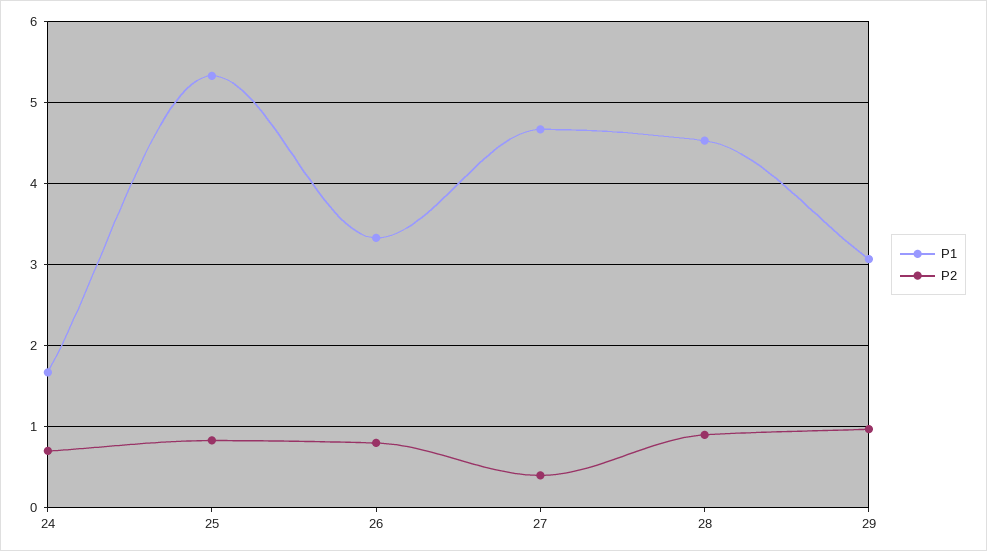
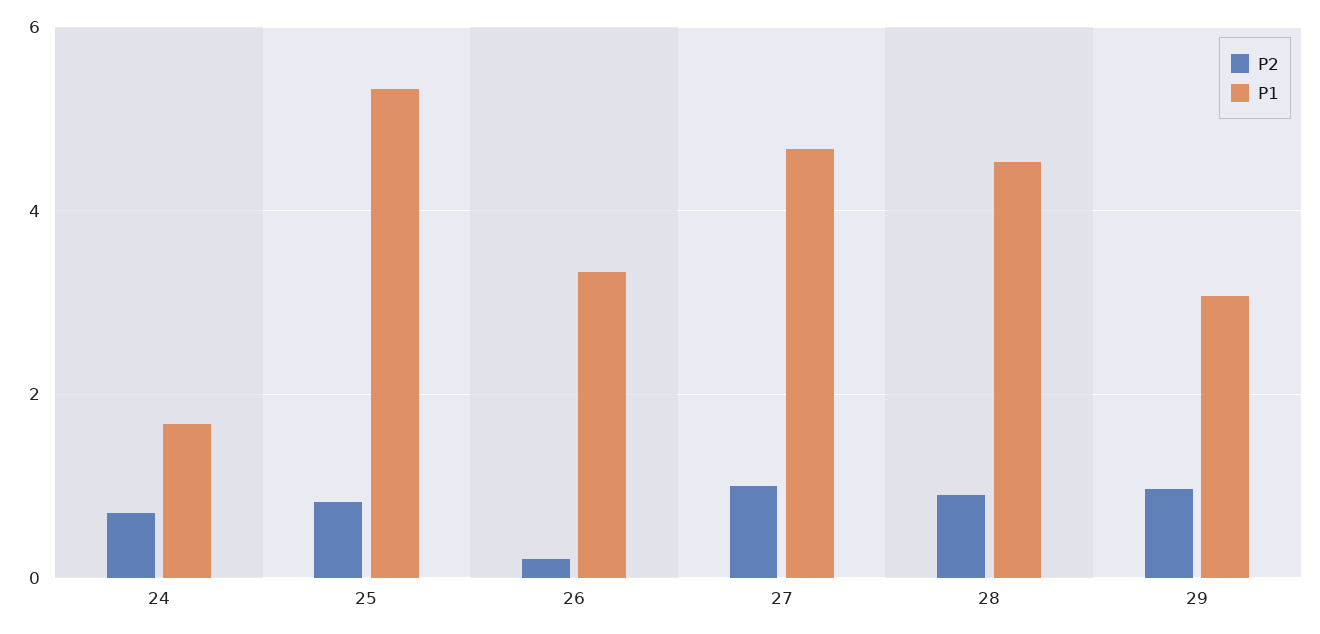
  {
    "P1": {
      "24": 1.7,
      "25": 5.3,
      "26": 3.3,
      "27": 4.7,
      "28": 4.5,
      "29": 3.1
    },
    "P2": {
      "24": 0.7,
      "25": 0.8,
-     "26": 0.8,
+     "26": 0.2,
-     "27": 0.4,
+     "27": 1,
      "28": 0.9,
      "29": 1
    }
  }

